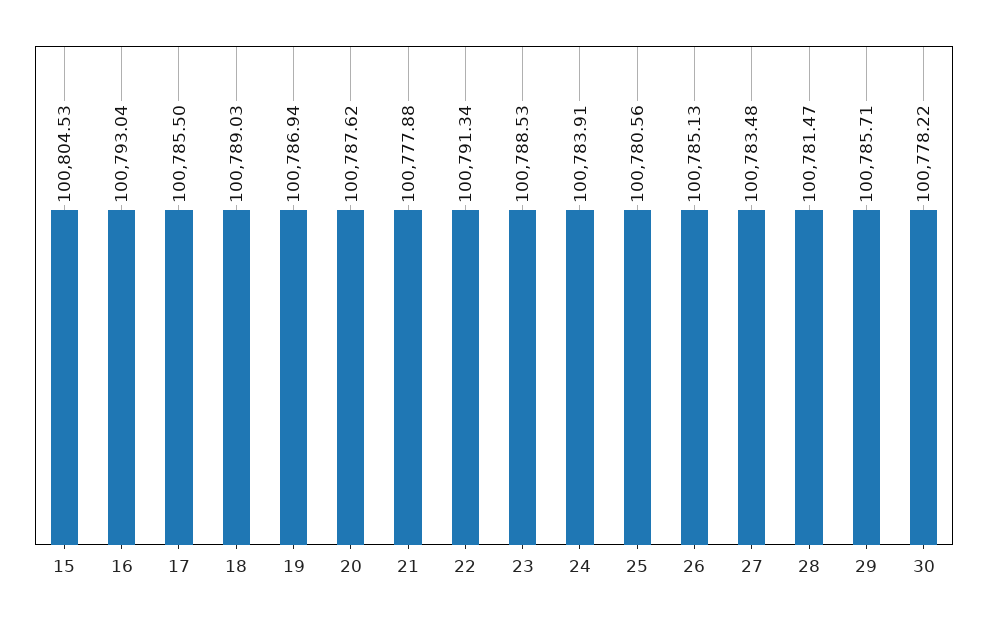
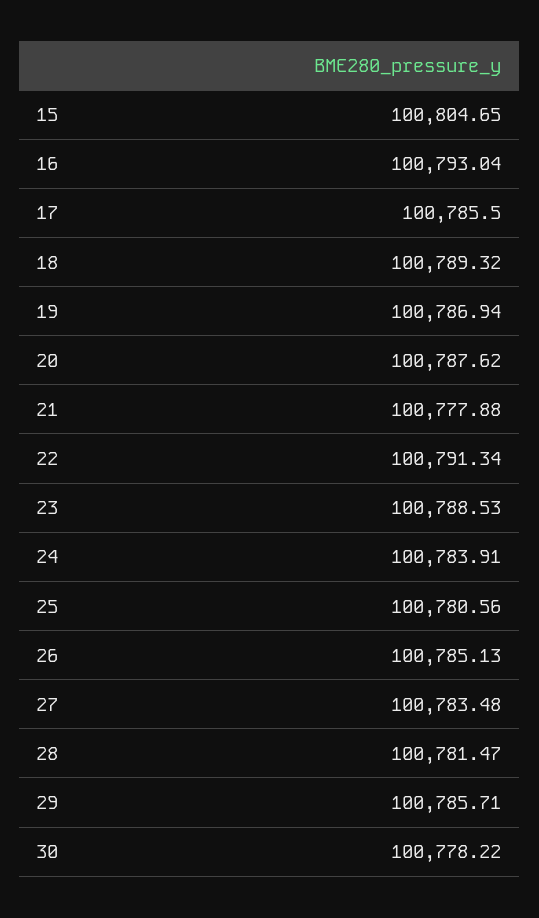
  {
-   "15": 100804.53,
+   "15": 100804.65,
    "16": 100793.04,
    "17": 100785.5,
-   "18": 100789.03,
+   "18": 100789.32,
    "19": 100786.94,
    "20": 100787.62,
    "21": 100777.88,
    "22": 100791.34,
    "23": 100788.53,
    "24": 100783.91,
    "25": 100780.56,
    "26": 100785.13,
    "27": 100783.48,
    "28": 100781.47,
    "29": 100785.71,
    "30": 100778.22
  }

